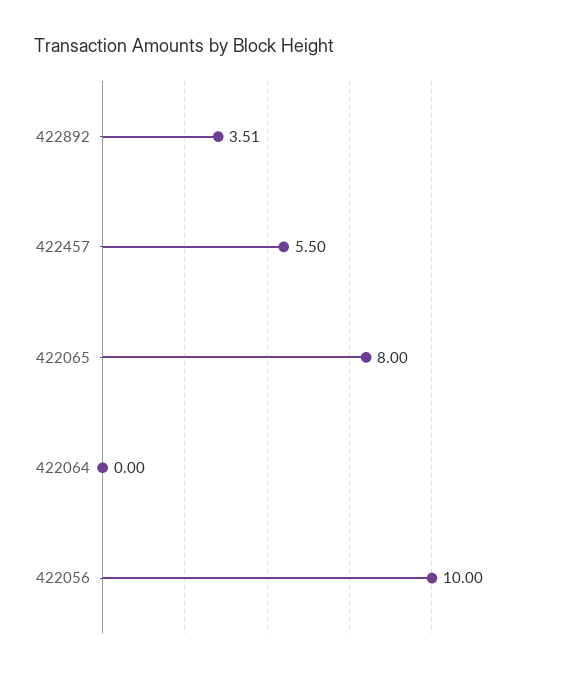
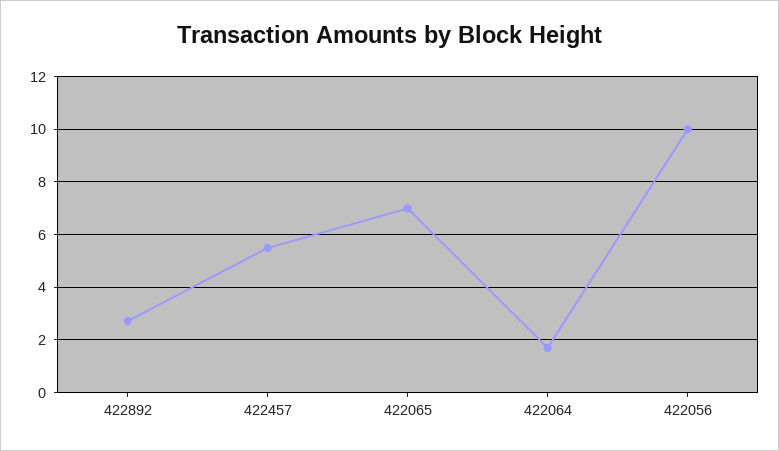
  {
-   "422892": 3.51,
+   "422892": 2.75,
    "422457": 5.5,
-   "422065": 8,
+   "422065": 7,
-   "422064": 0,
+   "422064": 1.75,
    "422056": 10
  }

